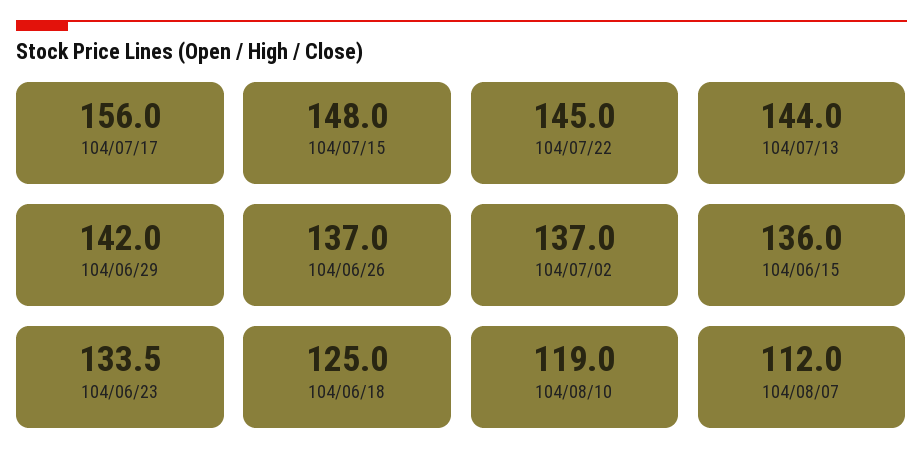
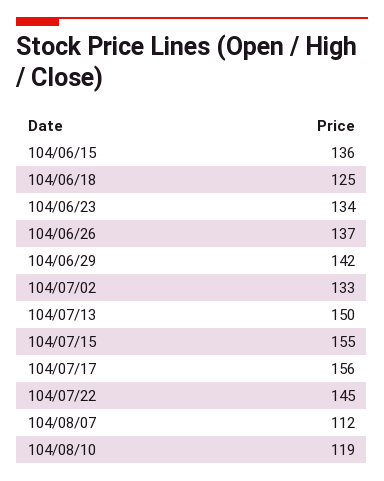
  {
    "104/07/17": 156,
-   "104/07/15": 148,
+   "104/07/15": 155,
    "104/07/22": 145,
-   "104/07/13": 144,
+   "104/07/13": 150,
    "104/06/29": 142,
    "104/06/26": 137,
-   "104/07/02": 137,
+   "104/07/02": 133,
    "104/06/15": 136,
    "104/06/23": 133.5,
    "104/06/18": 125,
    "104/08/10": 119,
    "104/08/07": 112
  }

